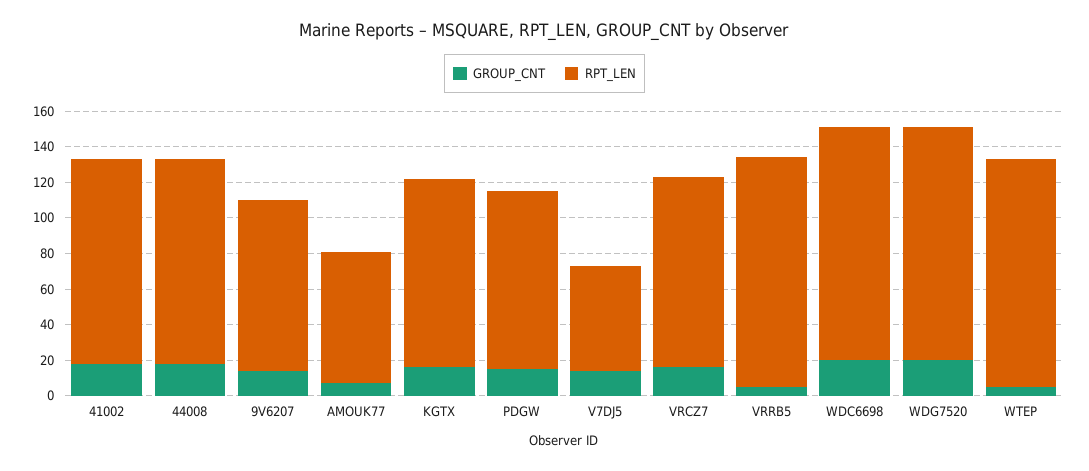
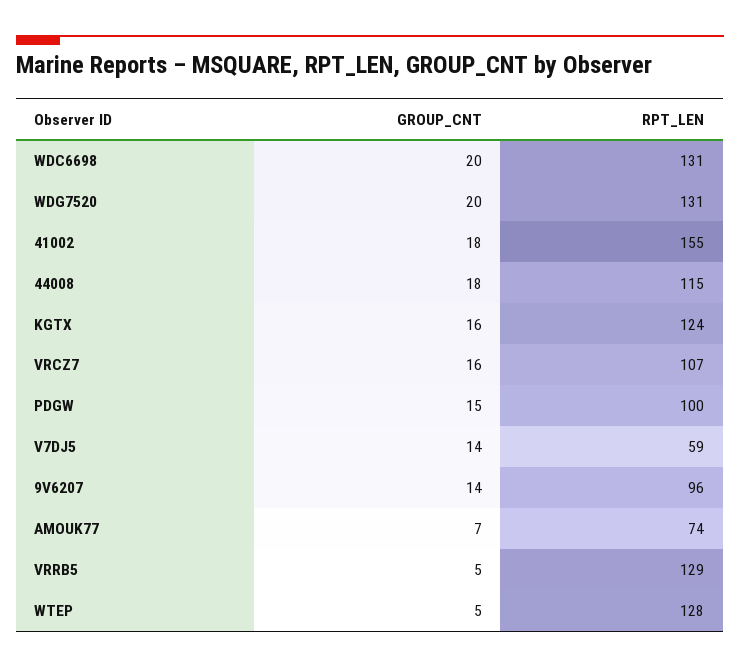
  {
    "GROUP_CNT": {
      "41002": 18,
      "44008": 18,
      "9V6207": 14,
      "AMOUK77": 7,
      "KGTX": 16,
      "PDGW": 15,
      "V7DJ5": 14,
      "VRCZ7": 16,
      "VRRB5": 5,
      "WDC6698": 20,
      "WDG7520": 20,
      "WTEP": 5
    },
    "RPT_LEN": {
-     "41002": 115,
+     "41002": 155,
      "44008": 115,
      "9V6207": 96,
      "AMOUK77": 74,
-     "KGTX": 105,
+     "KGTX": 124,
      "PDGW": 100,
      "V7DJ5": 59,
      "VRCZ7": 107,
      "VRRB5": 129,
      "WDC6698": 131,
      "WDG7520": 131,
      "WTEP": 128
    }
  }

